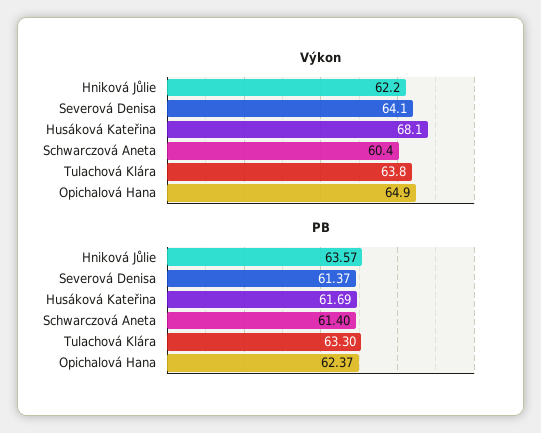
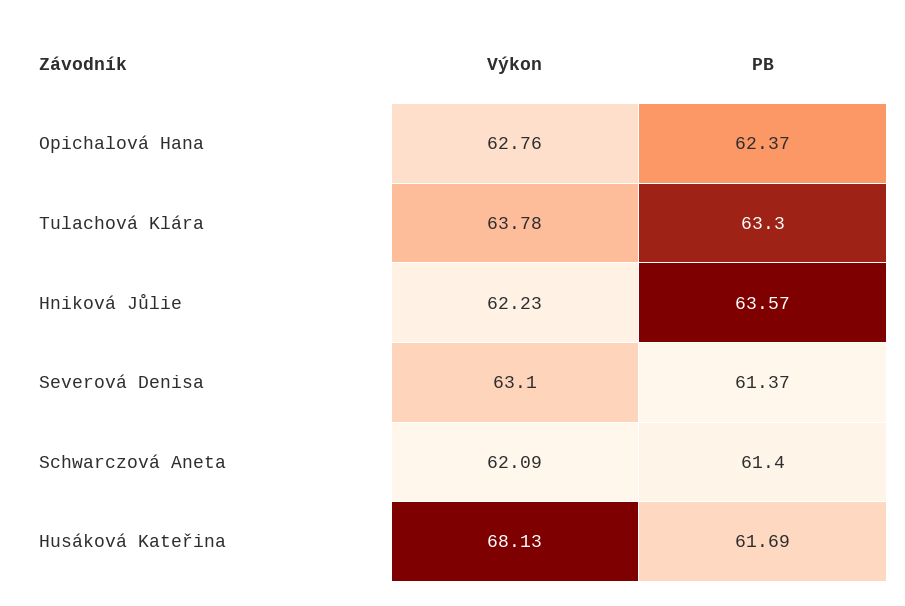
  {
    "Výkon": {
      "Hniková Jůlie": 62.23,
-     "Severová Denisa": 64.1,
+     "Severová Denisa": 63.1,
      "Husáková Kateřina": 68.13,
-     "Schwarczová Aneta": 60.4,
+     "Schwarczová Aneta": 62.09,
      "Tulachová Klára": 63.78,
-     "Opichalová Hana": 64.9
+     "Opichalová Hana": 62.76
    },
    "PB": {
      "Hniková Jůlie": 63.57,
      "Severová Denisa": 61.37,
      "Husáková Kateřina": 61.69,
      "Schwarczová Aneta": 61.4,
      "Tulachová Klára": 63.3,
      "Opichalová Hana": 62.37
    }
  }

